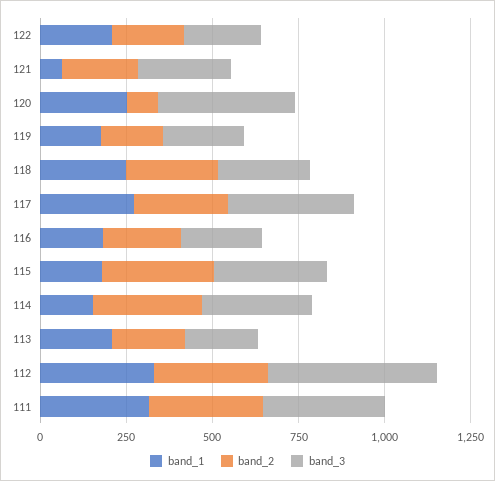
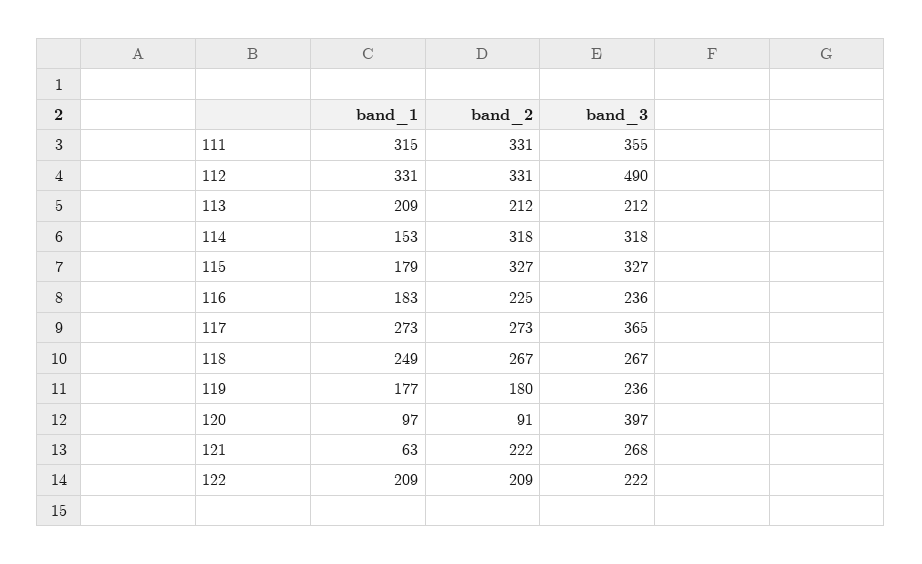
  {
    "band_1": {
      "122": 209,
      "121": 63,
-     "120": 250,
+     "120": 97,
      "119": 177,
      "118": 249,
      "117": 273,
      "116": 183,
      "115": 179,
      "114": 153,
      "113": 209,
      "112": 331,
      "111": 315
    },
    "band_2": {
      "122": 209,
      "121": 222,
      "120": 91,
      "119": 180,
      "118": 267,
      "117": 273,
      "116": 225,
      "115": 327,
      "114": 318,
      "113": 212,
      "112": 331,
      "111": 331
    },
    "band_3": {
      "122": 222,
      "121": 268,
      "120": 397,
      "119": 236,
      "118": 267,
      "117": 365,
      "116": 236,
      "115": 327,
      "114": 318,
      "113": 212,
      "112": 490,
      "111": 355
    }
  }

